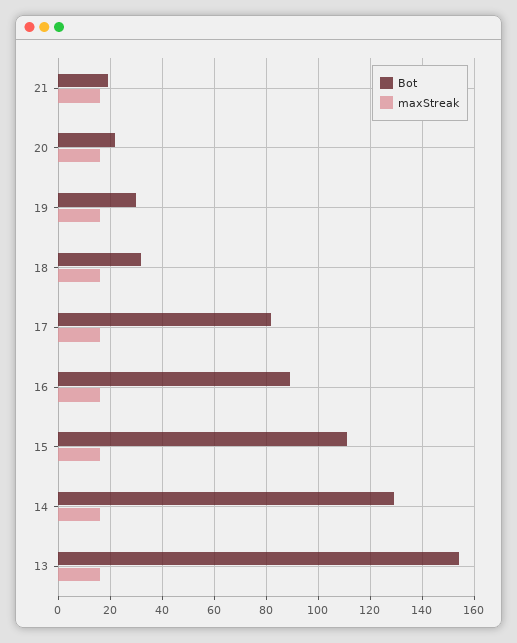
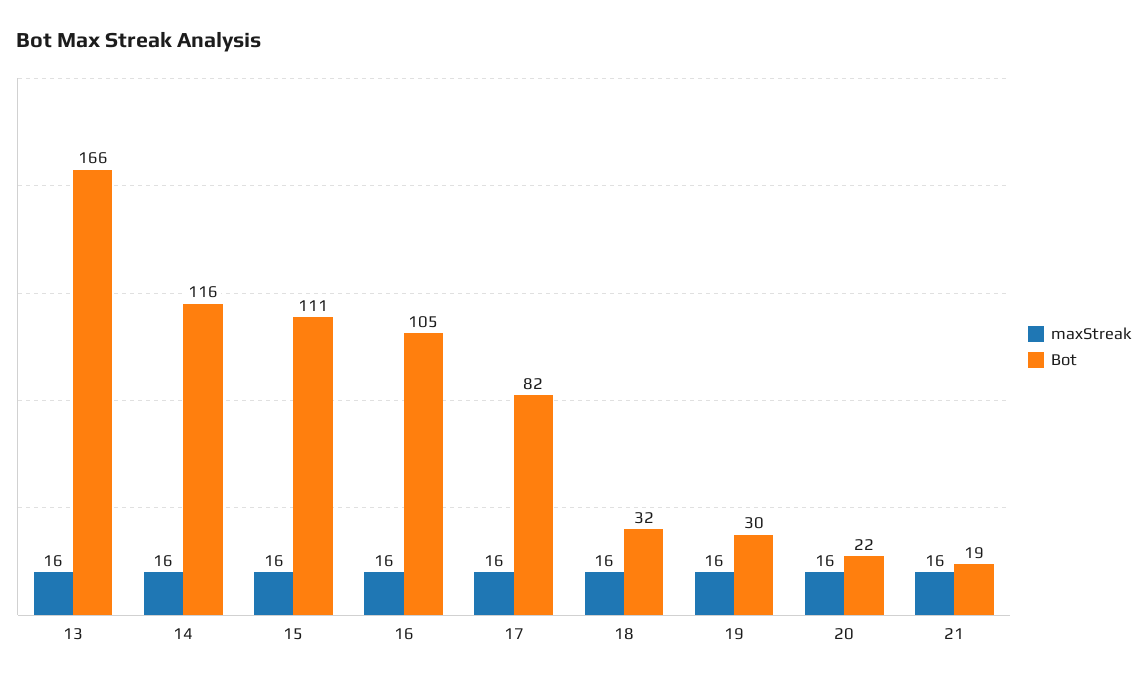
  {
    "Bot": {
      "21": 19,
      "20": 22,
      "19": 30,
      "18": 32,
      "17": 82,
-     "16": 90,
+     "16": 105,
      "15": 111,
-     "14": 130,
+     "14": 116,
-     "13": 155
+     "13": 166
    },
    "maxStreak": {
      "21": 16,
      "20": 16,
      "19": 16,
      "18": 16,
      "17": 16,
      "16": 16,
      "15": 16,
      "14": 16,
      "13": 16
    }
  }

